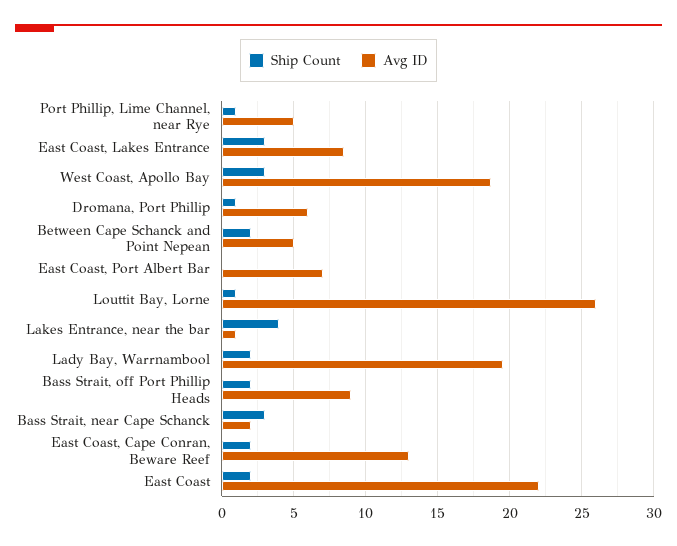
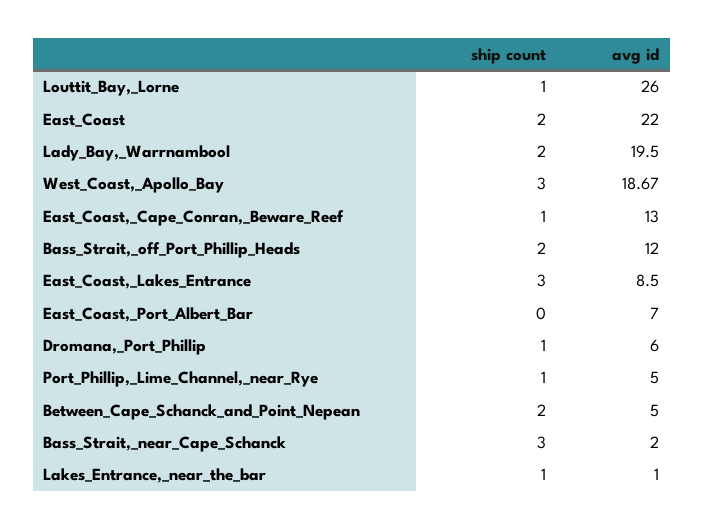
  {
    "Ship Count": {
      "Port Phillip, Lime Channel, near Rye": 1,
      "East Coast, Lakes Entrance": 3,
      "West Coast, Apollo Bay": 3,
      "Dromana, Port Phillip": 1,
      "Between Cape Schanck and Point Nepean": 2,
      "East Coast, Port Albert Bar": 0,
      "Louttit Bay, Lorne": 1,
-     "Lakes Entrance, near the bar": 4,
+     "Lakes Entrance, near the bar": 1,
      "Lady Bay, Warrnambool": 2,
      "Bass Strait, off Port Phillip Heads": 2,
      "Bass Strait, near Cape Schanck": 3,
-     "East Coast, Cape Conran, Beware Reef": 2,
+     "East Coast, Cape Conran, Beware Reef": 1,
      "East Coast": 2
    },
    "Avg ID": {
      "Port Phillip, Lime Channel, near Rye": 5,
      "East Coast, Lakes Entrance": 8.5,
      "West Coast, Apollo Bay": 18.67,
      "Dromana, Port Phillip": 6,
      "Between Cape Schanck and Point Nepean": 5,
      "East Coast, Port Albert Bar": 7,
      "Louttit Bay, Lorne": 26,
      "Lakes Entrance, near the bar": 1,
      "Lady Bay, Warrnambool": 19.5,
-     "Bass Strait, off Port Phillip Heads": 9,
+     "Bass Strait, off Port Phillip Heads": 12,
      "Bass Strait, near Cape Schanck": 2,
      "East Coast, Cape Conran, Beware Reef": 13,
      "East Coast": 22
    }
  }

